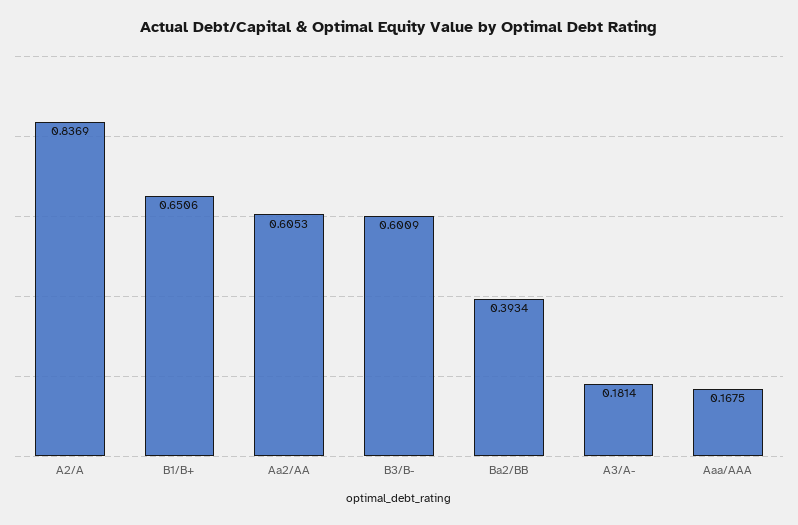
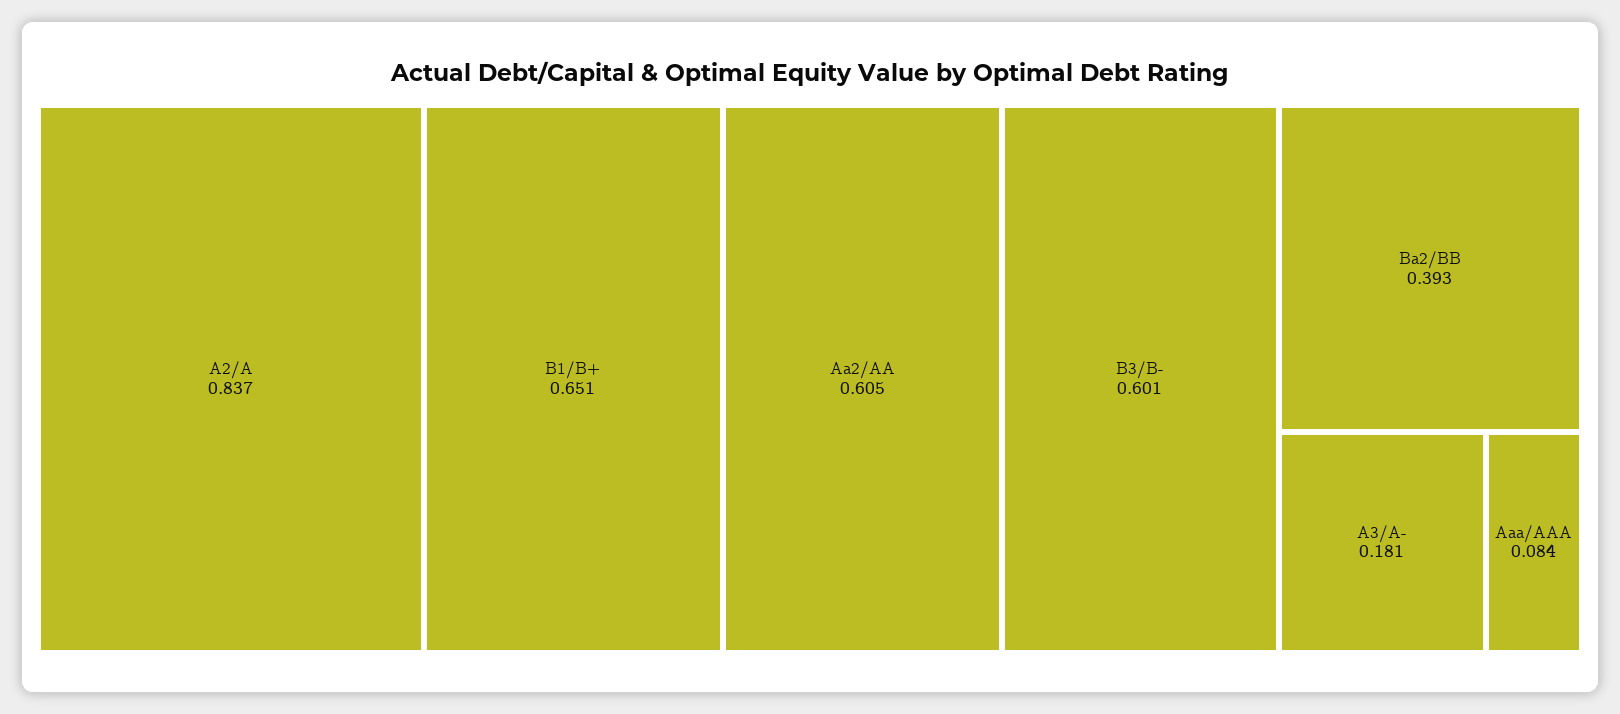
  {
    "A2/A": 0.8369,
    "B1/B+": 0.6506,
    "Aa2/AA": 0.6053,
    "B3/B-": 0.6009,
    "Ba2/BB": 0.3934,
    "A3/A-": 0.1814,
-   "Aaa/AAA": 0.1675
+   "Aaa/AAA": 0.084
  }

